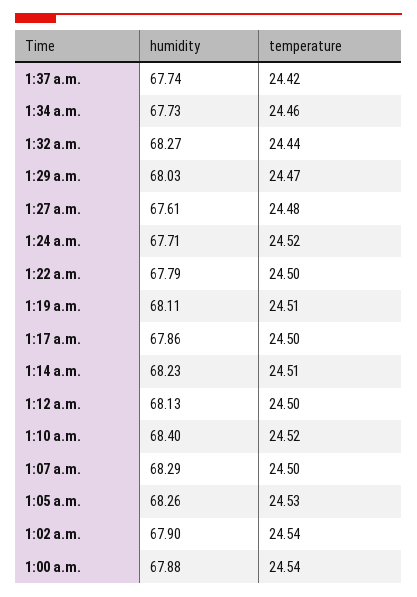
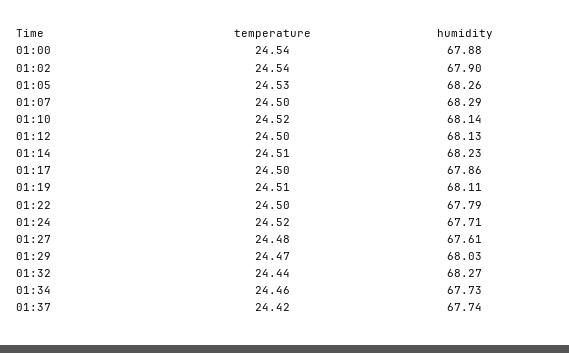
  {
    "humidity": {
      "1:37 a.m.": 67.74,
      "1:34 a.m.": 67.73,
      "1:32 a.m.": 68.27,
      "1:29 a.m.": 68.03,
      "1:27 a.m.": 67.61,
      "1:24 a.m.": 67.71,
      "1:22 a.m.": 67.79,
      "1:19 a.m.": 68.11,
      "1:17 a.m.": 67.86,
      "1:14 a.m.": 68.23,
      "1:12 a.m.": 68.13,
-     "1:10 a.m.": 68.4,
+     "1:10 a.m.": 68.14,
      "1:07 a.m.": 68.29,
      "1:05 a.m.": 68.26,
      "1:02 a.m.": 67.9,
      "1:00 a.m.": 67.88
    },
    "temperature": {
      "1:37 a.m.": 24.42,
      "1:34 a.m.": 24.46,
      "1:32 a.m.": 24.44,
      "1:29 a.m.": 24.47,
      "1:27 a.m.": 24.48,
      "1:24 a.m.": 24.52,
      "1:22 a.m.": 24.5,
      "1:19 a.m.": 24.51,
      "1:17 a.m.": 24.5,
      "1:14 a.m.": 24.51,
      "1:12 a.m.": 24.5,
      "1:10 a.m.": 24.52,
      "1:07 a.m.": 24.5,
      "1:05 a.m.": 24.53,
      "1:02 a.m.": 24.54,
      "1:00 a.m.": 24.54
    }
  }

